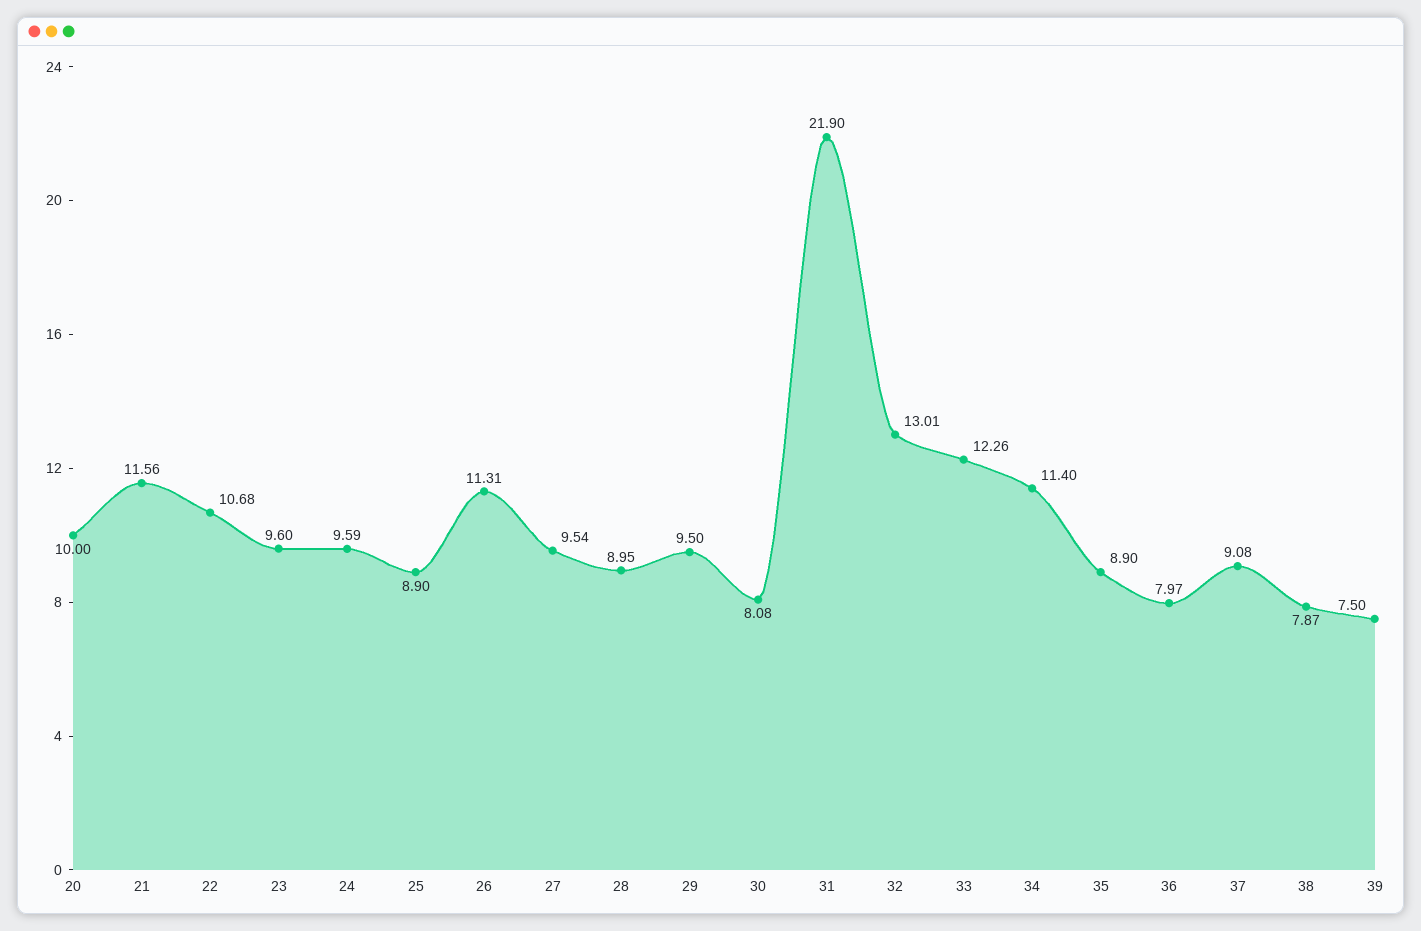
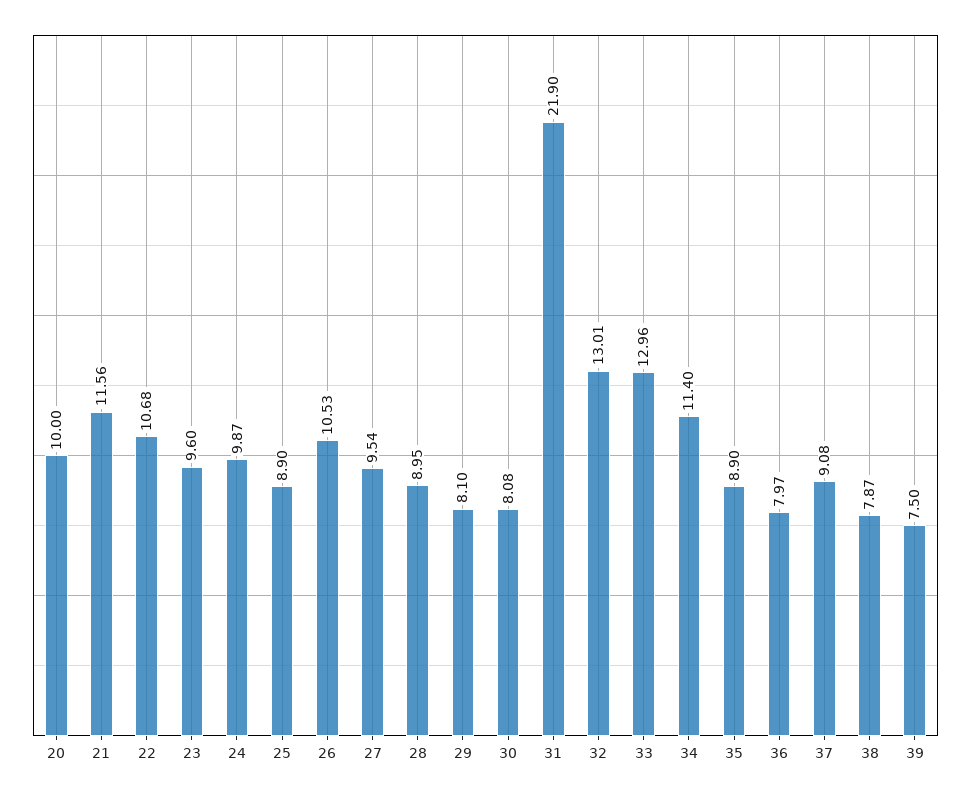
  {
    "20": 10,
    "21": 11.56,
    "22": 10.68,
    "23": 9.6,
-   "24": 9.59,
+   "24": 9.87,
    "25": 8.9,
-   "26": 11.31,
+   "26": 10.53,
    "27": 9.54,
    "28": 8.95,
-   "29": 9.5,
+   "29": 8.1,
    "30": 8.08,
    "31": 21.9,
    "32": 13.01,
-   "33": 12.26,
+   "33": 12.96,
    "34": 11.4,
    "35": 8.9,
    "36": 7.97,
    "37": 9.08,
    "38": 7.87,
    "39": 7.5
  }

